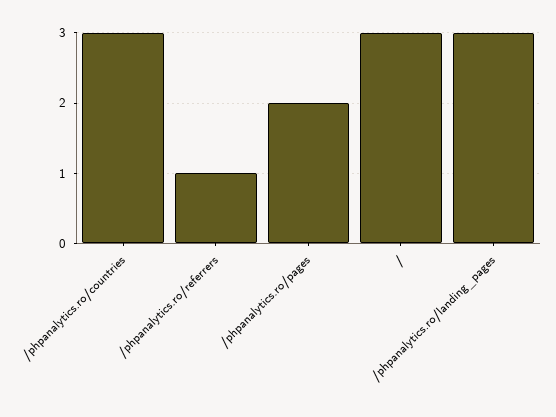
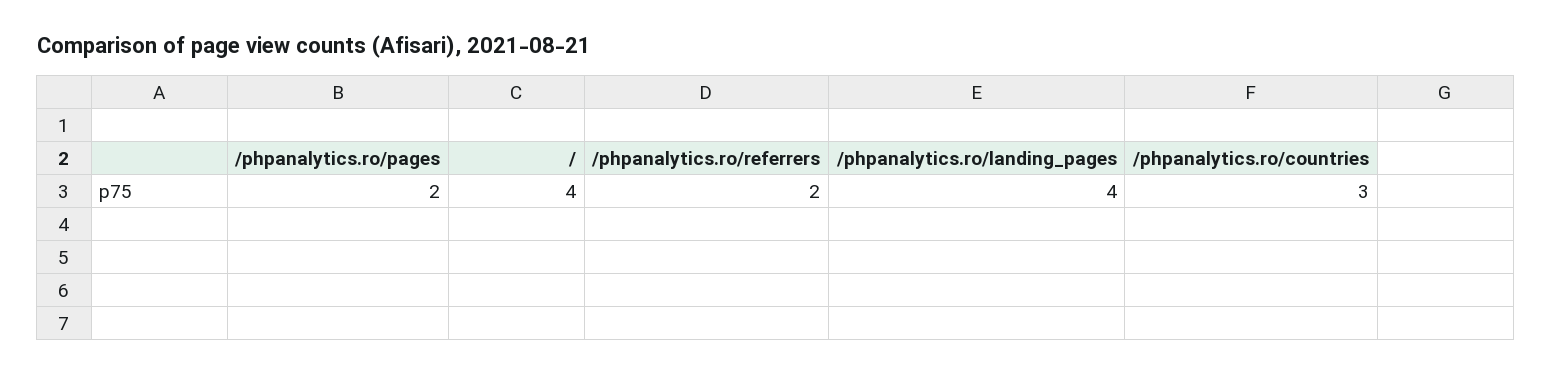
  {
    "/phpanalytics.ro/countries": 3,
-   "/phpanalytics.ro/referrers": 1,
+   "/phpanalytics.ro/referrers": 2,
    "/phpanalytics.ro/pages": 2,
-   "/": 3,
+   "/": 4,
-   "/phpanalytics.ro/landing_pages": 3
+   "/phpanalytics.ro/landing_pages": 4
  }

